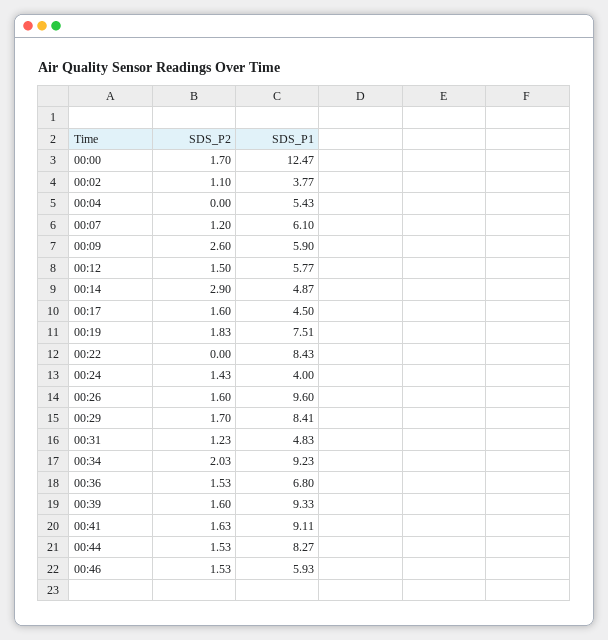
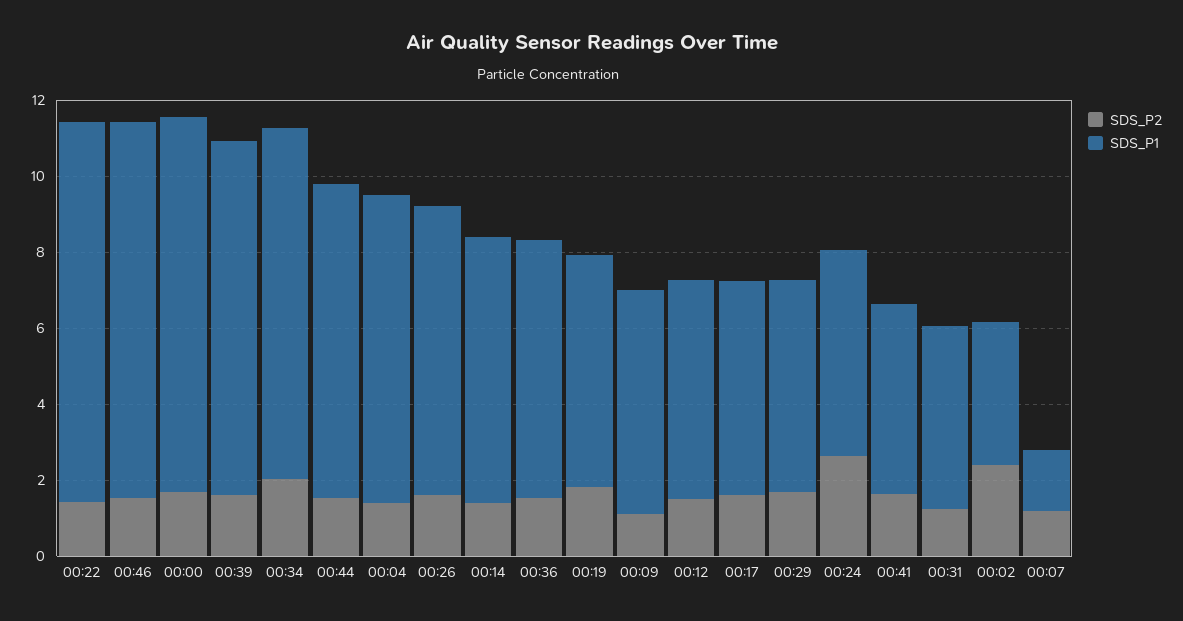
  {
    "SDS_P2": {
      "00:00": 1.7,
-     "00:02": 1.1,
+     "00:02": 2.5,
-     "00:04": 0,
+     "00:04": 1.5,
      "00:07": 1.2,
-     "00:09": 2.6,
+     "00:09": 1,
      "00:12": 1.5,
-     "00:14": 2.9,
+     "00:14": 1.5,
      "00:17": 1.6,
      "00:19": 1.83,
-     "00:22": 0,
+     "00:22": 1.5,
-     "00:24": 1.43,
+     "00:24": 2.5,
      "00:26": 1.6,
      "00:29": 1.7,
      "00:31": 1.23,
      "00:34": 2.03,
      "00:36": 1.53,
      "00:39": 1.6,
      "00:41": 1.63,
      "00:44": 1.53,
      "00:46": 1.53
    },
    "SDS_P1": {
-     "00:00": 12.47,
+     "00:00": 10,
      "00:02": 3.77,
-     "00:04": 5.43,
+     "00:04": 8,
-     "00:07": 6.1,
+     "00:07": 1.5,
      "00:09": 5.9,
      "00:12": 5.77,
-     "00:14": 4.87,
+     "00:14": 7,
-     "00:17": 4.5,
+     "00:17": 5.5,
-     "00:19": 7.51,
+     "00:19": 6,
-     "00:22": 8.43,
+     "00:22": 10,
-     "00:24": 4,
+     "00:24": 5.5,
-     "00:26": 9.6,
+     "00:26": 7.5,
-     "00:29": 8.41,
+     "00:29": 5.5,
      "00:31": 4.83,
      "00:34": 9.23,
      "00:36": 6.8,
      "00:39": 9.33,
-     "00:41": 9.11,
+     "00:41": 5,
      "00:44": 8.27,
-     "00:46": 5.93
+     "00:46": 10
    }
  }

